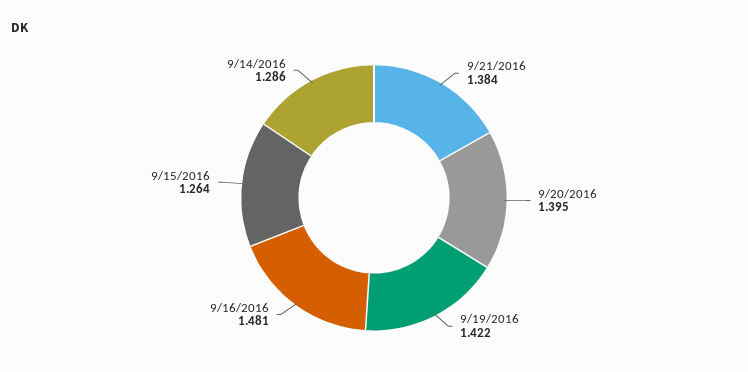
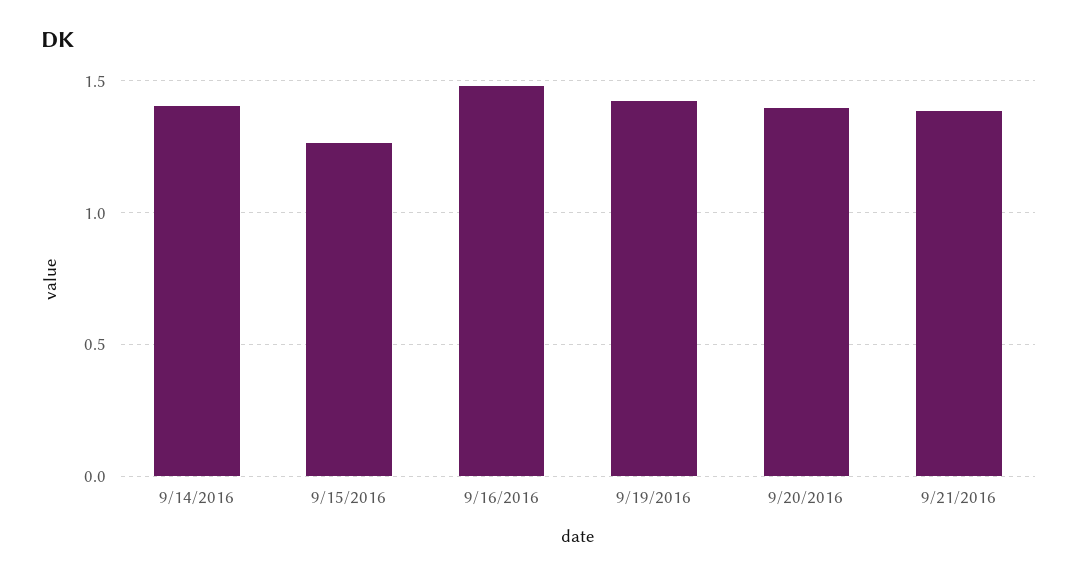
  {
    "9/21/2016": 1.384,
    "9/20/2016": 1.395,
    "9/19/2016": 1.422,
    "9/16/2016": 1.481,
    "9/15/2016": 1.264,
-   "9/14/2016": 1.286
+   "9/14/2016": 1.4
  }

